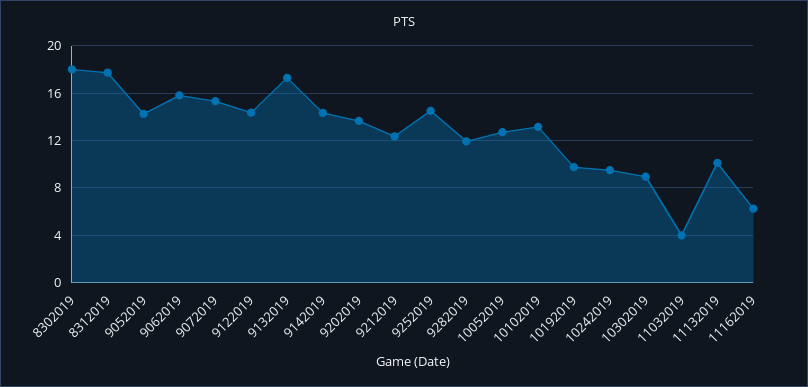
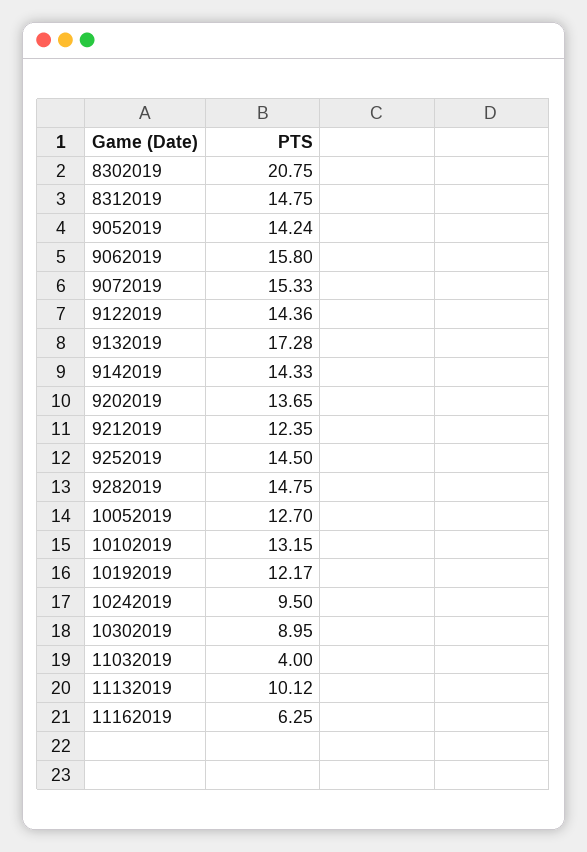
  {
-   "8302019": 18,
+   "8302019": 20.75,
-   "8312019": 18,
+   "8312019": 14.75,
    "9052019": 14.24,
    "9062019": 15.8,
    "9072019": 15.33,
    "9122019": 14.36,
    "9132019": 17.28,
    "9142019": 14.33,
    "9202019": 13.65,
    "9212019": 12.35,
    "9252019": 14.5,
-   "9282019": 12,
+   "9282019": 14.75,
    "10052019": 12.7,
    "10102019": 13.15,
-   "10192019": 10,
+   "10192019": 12.17,
    "10242019": 9.5,
    "10302019": 8.95,
    "11032019": 4,
    "11132019": 10.12,
    "11162019": 6.25
  }

